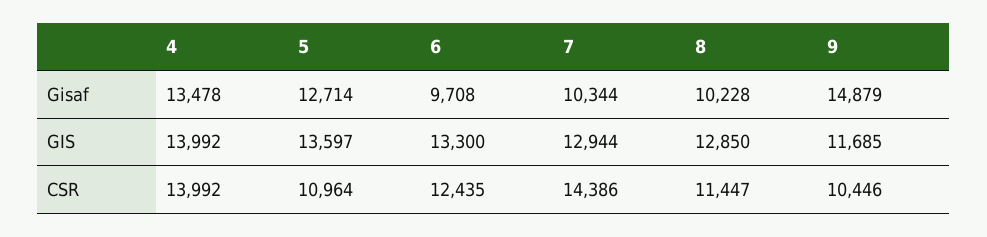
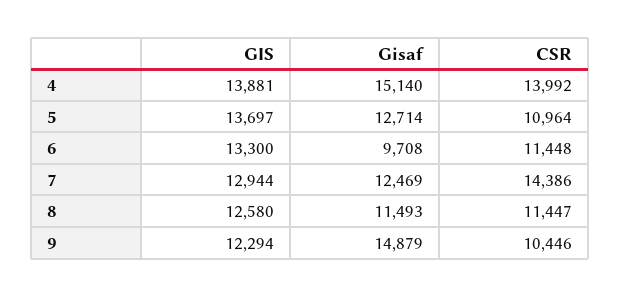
  {
    "4": {
-     "Gisaf": 13478,
+     "Gisaf": 15140,
-     "GIS": 13992,
+     "GIS": 13881,
      "CSR": 13992
    },
    "5": {
      "Gisaf": 12714,
-     "GIS": 13597,
+     "GIS": 13697,
      "CSR": 10964
    },
    "6": {
      "Gisaf": 9708,
      "GIS": 13300,
-     "CSR": 12435
+     "CSR": 11448
    },
    "7": {
-     "Gisaf": 10344,
+     "Gisaf": 12469,
      "GIS": 12944,
      "CSR": 14386
    },
    "8": {
-     "Gisaf": 10228,
+     "Gisaf": 11493,
-     "GIS": 12850,
+     "GIS": 12580,
      "CSR": 11447
    },
    "9": {
      "Gisaf": 14879,
-     "GIS": 11685,
+     "GIS": 12294,
      "CSR": 10446
    }
  }

